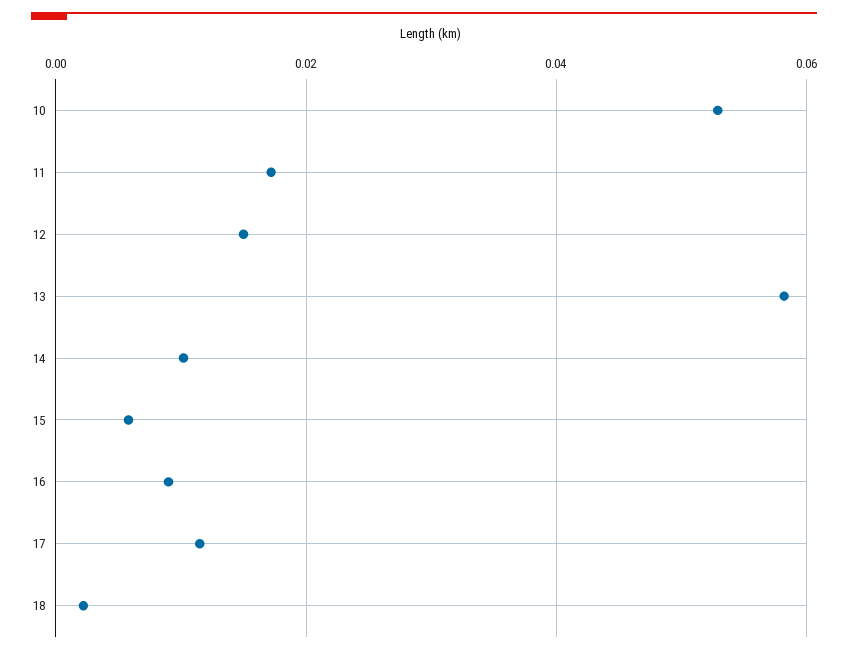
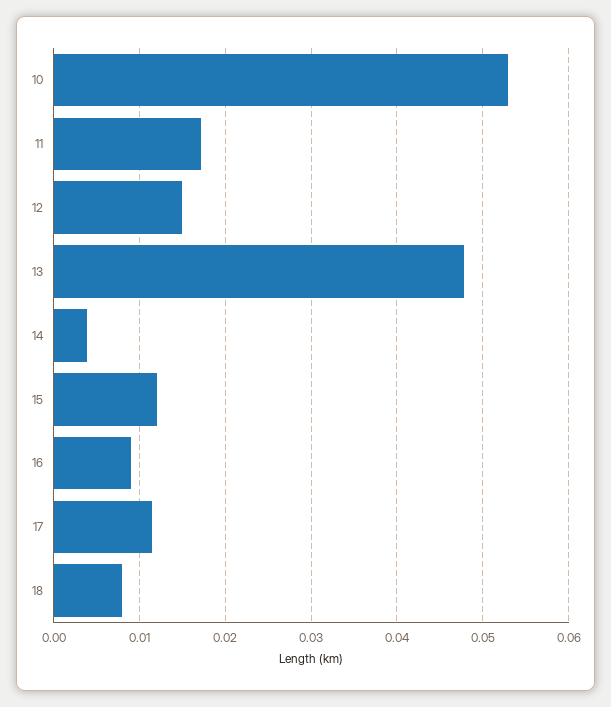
  {
    "10": 0.053,
    "11": 0.017,
    "12": 0.015,
-   "13": 0.058,
+   "13": 0.048,
-   "14": 0.01,
+   "14": 0.004,
-   "15": 0.006,
+   "15": 0.012,
    "16": 0.009,
    "17": 0.012,
-   "18": 0.002
+   "18": 0.008
  }

